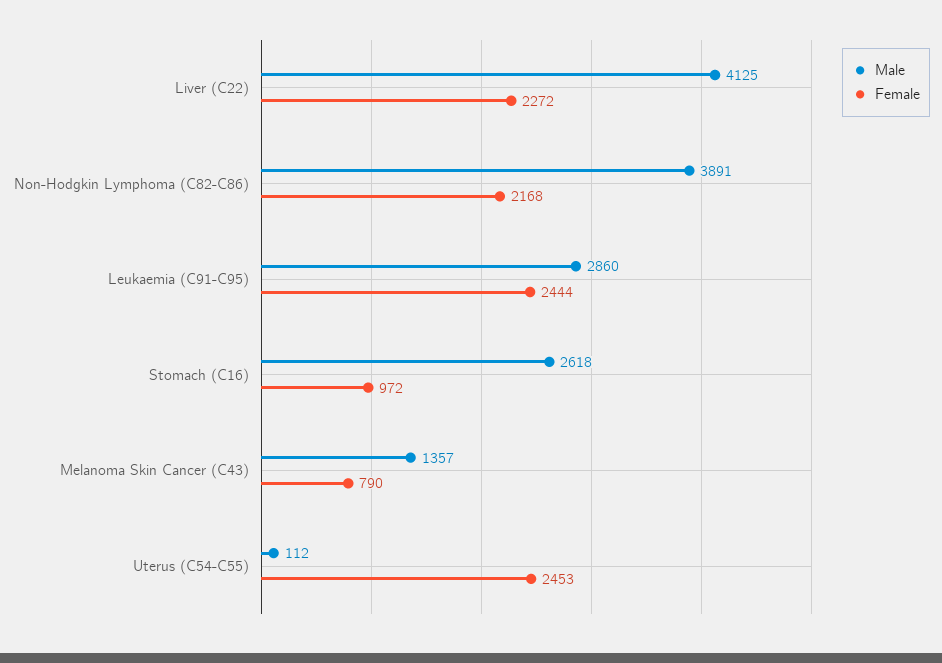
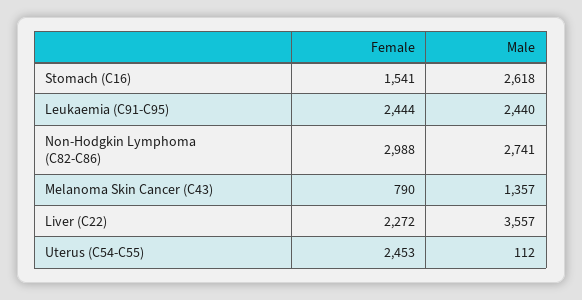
  {
    "Male": {
-     "Liver (C22)": 4125,
+     "Liver (C22)": 3557,
-     "Non-Hodgkin Lymphoma (C82-C86)": 3891,
+     "Non-Hodgkin Lymphoma (C82-C86)": 2741,
-     "Leukaemia (C91-C95)": 2860,
+     "Leukaemia (C91-C95)": 2440,
      "Stomach (C16)": 2618,
      "Melanoma Skin Cancer (C43)": 1357,
      "Uterus (C54-C55)": 112
    },
    "Female": {
      "Liver (C22)": 2272,
-     "Non-Hodgkin Lymphoma (C82-C86)": 2168,
+     "Non-Hodgkin Lymphoma (C82-C86)": 2988,
      "Leukaemia (C91-C95)": 2444,
-     "Stomach (C16)": 972,
+     "Stomach (C16)": 1541,
      "Melanoma Skin Cancer (C43)": 790,
      "Uterus (C54-C55)": 2453
    }
  }

